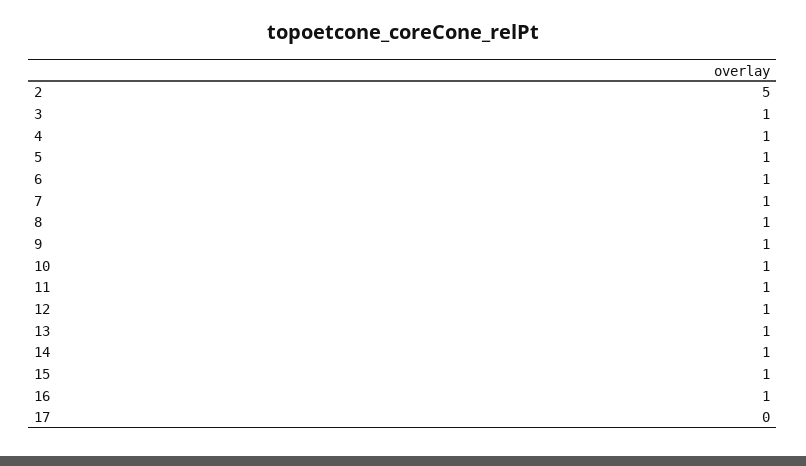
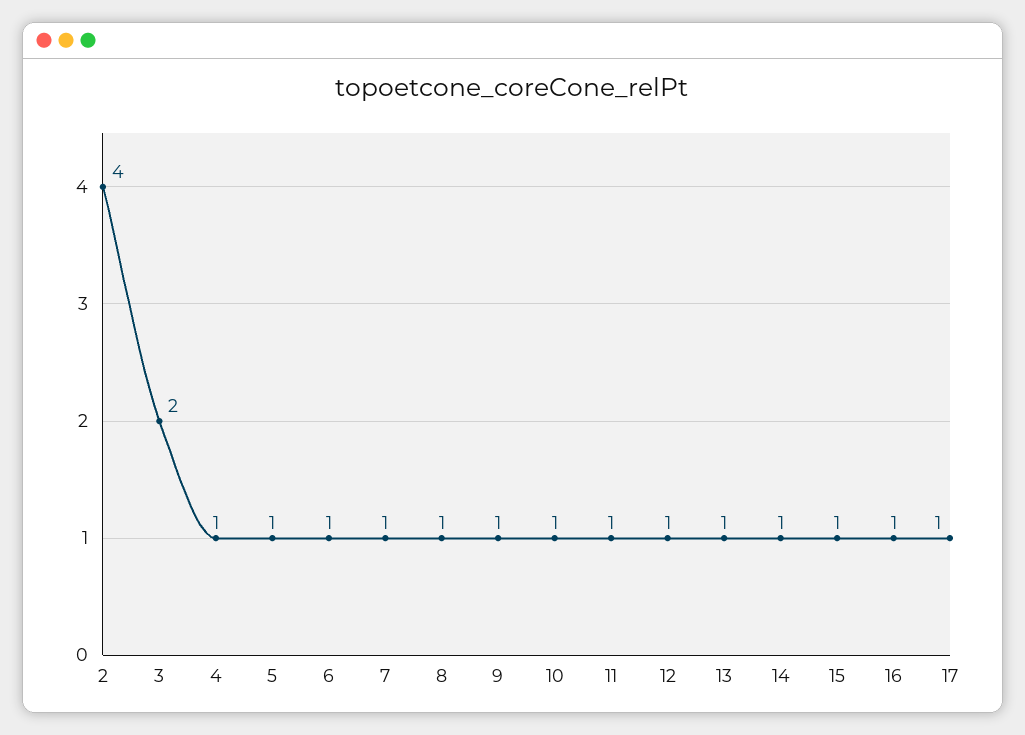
  {
-   "2": 5,
+   "2": 4,
-   "3": 1,
+   "3": 2,
    "4": 1,
    "5": 1,
    "6": 1,
    "7": 1,
    "8": 1,
    "9": 1,
    "10": 1,
    "11": 1,
    "12": 1,
    "13": 1,
    "14": 1,
    "15": 1,
    "16": 1,
-   "17": 0
+   "17": 1
  }

